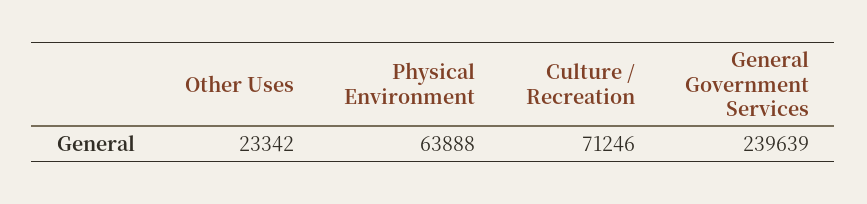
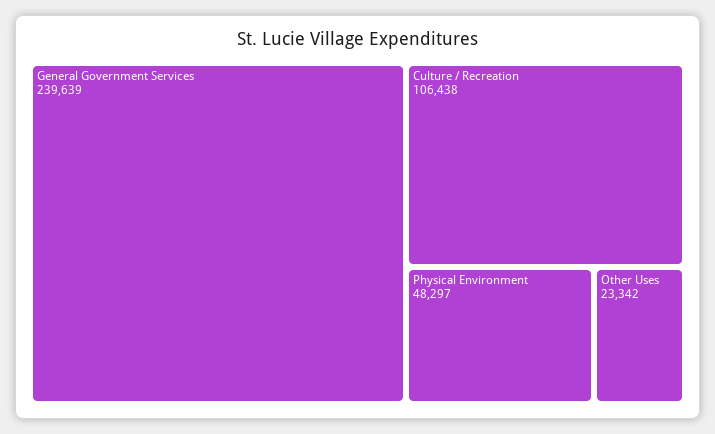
  {
    "Other Uses": 23342,
-   "Physical Environment": 63888,
+   "Physical Environment": 48297,
-   "Culture / Recreation": 71246,
+   "Culture / Recreation": 106438,
    "General Government Services": 239639
  }

